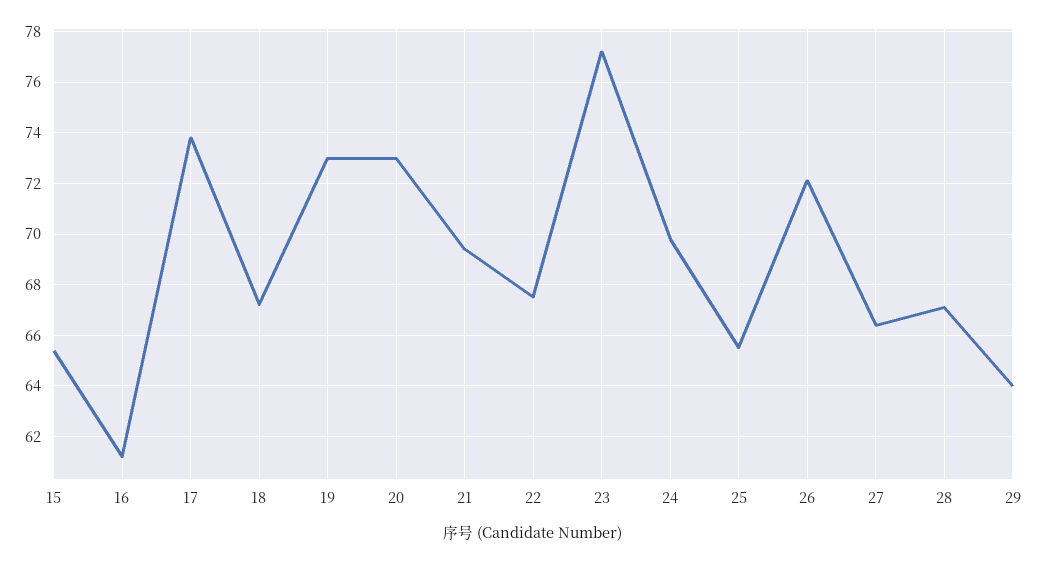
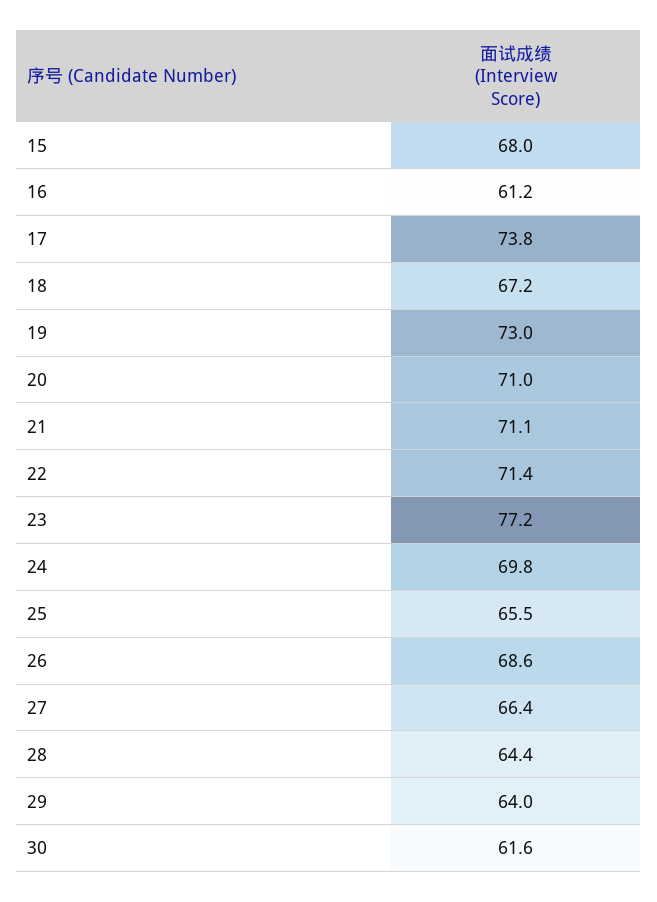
  {
-   "15": 65.5,
+   "15": 68,
    "16": 61.2,
    "17": 73.8,
    "18": 67.2,
    "19": 73,
-   "20": 73,
+   "20": 71,
-   "21": 69.5,
+   "21": 71.1,
-   "22": 67.5,
+   "22": 71.4,
    "23": 77.2,
    "24": 69.8,
    "25": 65.5,
-   "26": 72,
+   "26": 68.6,
    "27": 66.4,
-   "28": 67,
+   "28": 64.4,
-   "29": 64
+   "29": 64,
+   "30": 61.6
  }

